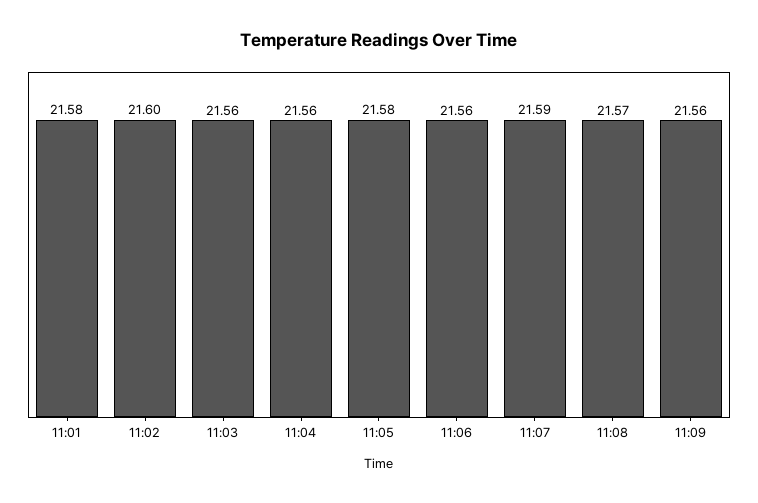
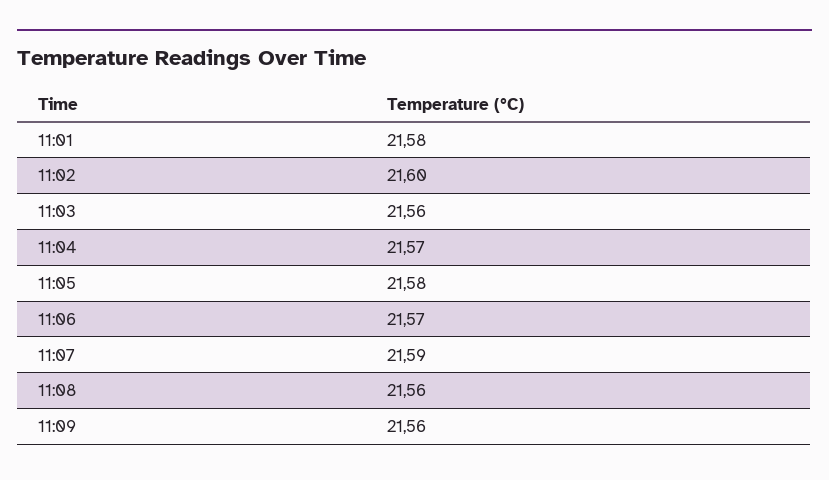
  {
    "11:01": 21.58,
    "11:02": 21.6,
    "11:03": 21.56,
-   "11:04": 21.56,
+   "11:04": 21.57,
    "11:05": 21.58,
-   "11:06": 21.56,
+   "11:06": 21.57,
    "11:07": 21.59,
-   "11:08": 21.57,
+   "11:08": 21.56,
    "11:09": 21.56
  }

